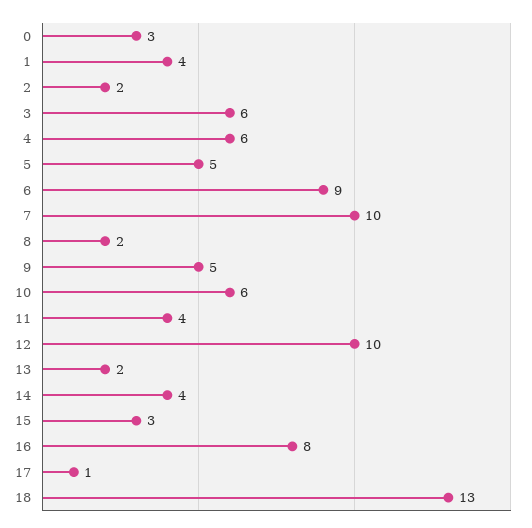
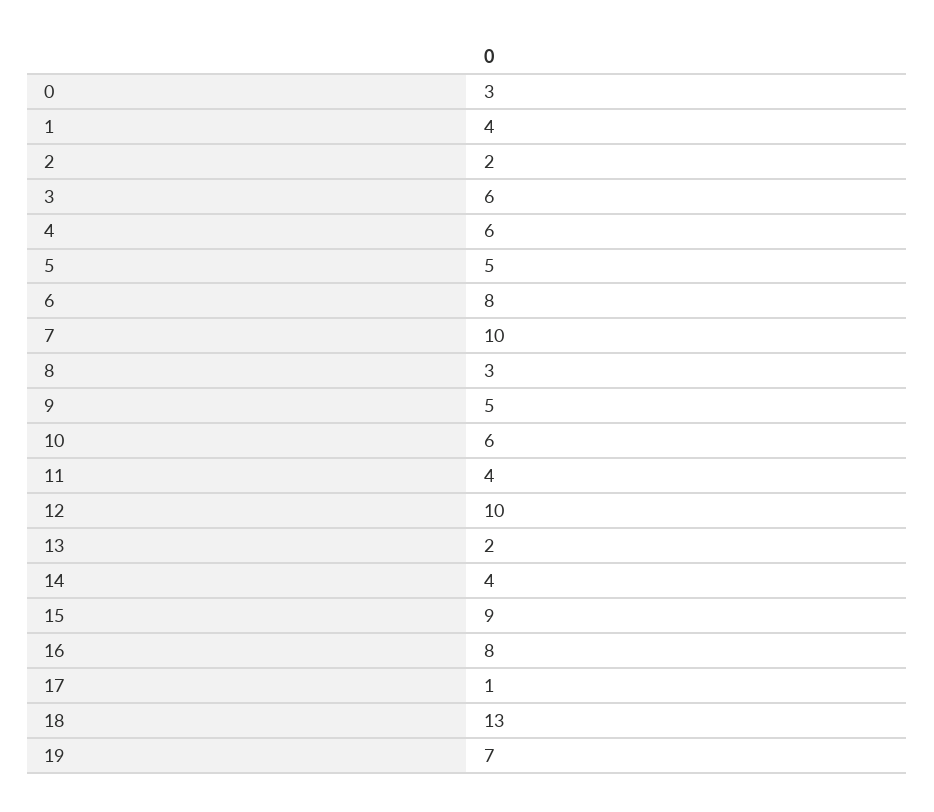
  {
    "0": 3,
    "1": 4,
    "2": 2,
    "3": 6,
    "4": 6,
    "5": 5,
-   "6": 9,
+   "6": 8,
    "7": 10,
-   "8": 2,
+   "8": 3,
    "9": 5,
    "10": 6,
    "11": 4,
    "12": 10,
    "13": 2,
    "14": 4,
-   "15": 3,
+   "15": 9,
    "16": 8,
    "17": 1,
-   "18": 13
+   "18": 13,
+   "19": 7
  }

